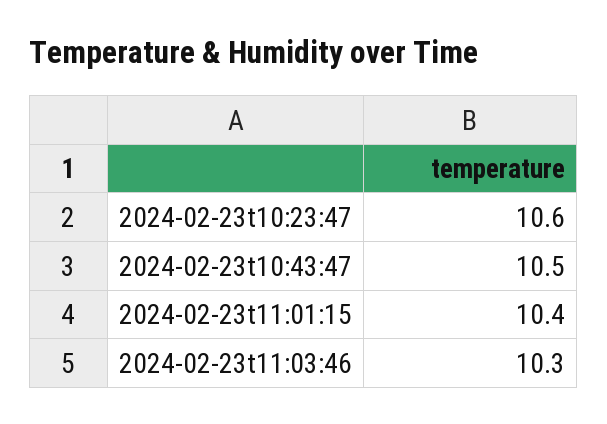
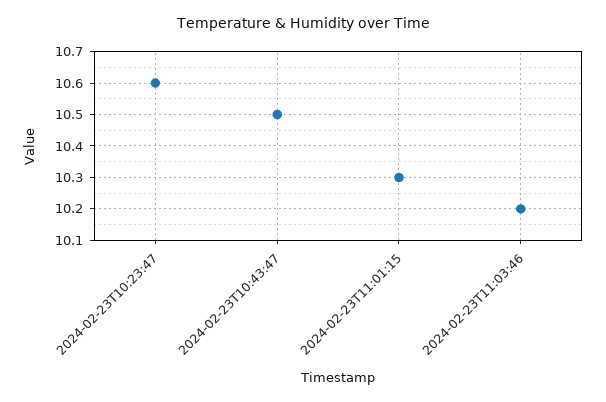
  {
    "2024-02-23t10:23:47": 10.6,
    "2024-02-23t10:43:47": 10.5,
-   "2024-02-23t11:01:15": 10.4,
+   "2024-02-23t11:01:15": 10.3,
-   "2024-02-23t11:03:46": 10.3
+   "2024-02-23t11:03:46": 10.2
  }

